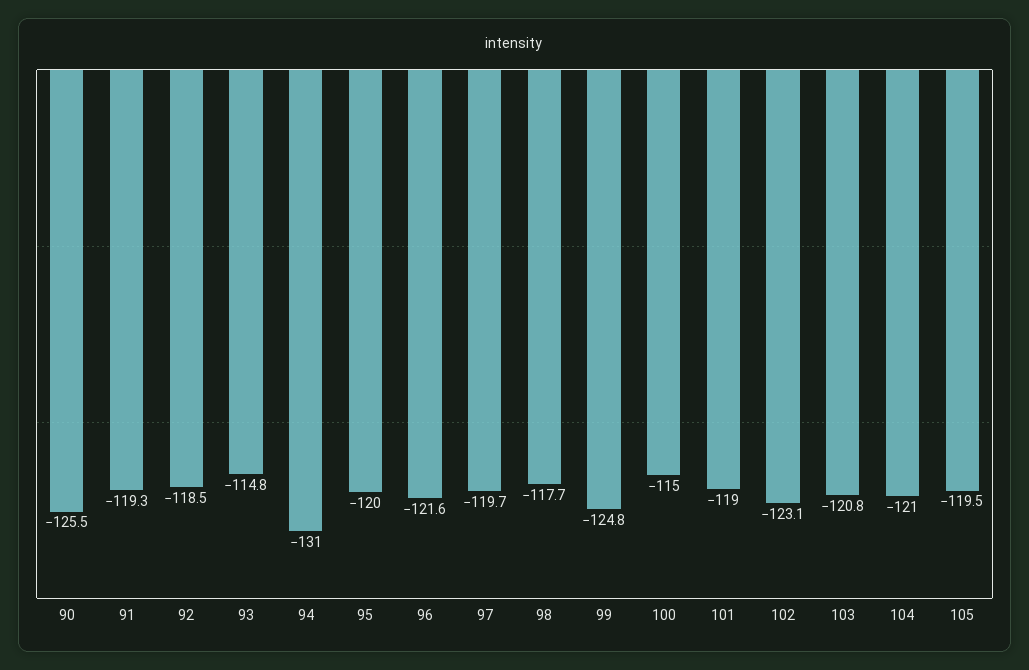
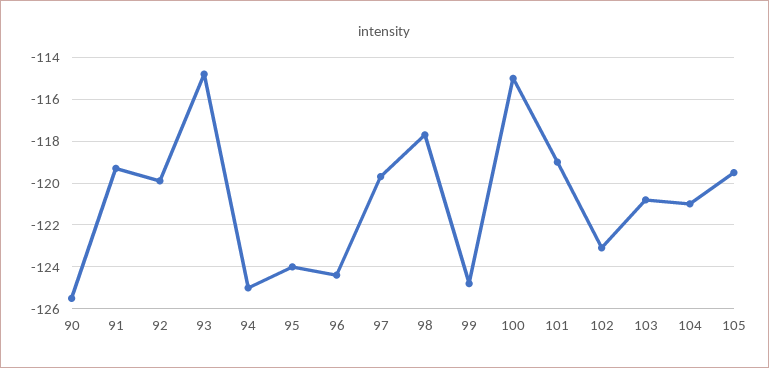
  {
    "90": -125.5,
    "91": -119.3,
-   "92": -118.5,
+   "92": -120,
    "93": -114.8,
-   "94": -131,
+   "94": -125,
-   "95": -120,
+   "95": -124,
-   "96": -121.6,
+   "96": -124.5,
    "97": -119.7,
    "98": -117.7,
    "99": -124.8,
    "100": -115,
    "101": -119,
    "102": -123.1,
    "103": -120.8,
    "104": -121,
    "105": -119.5
  }

